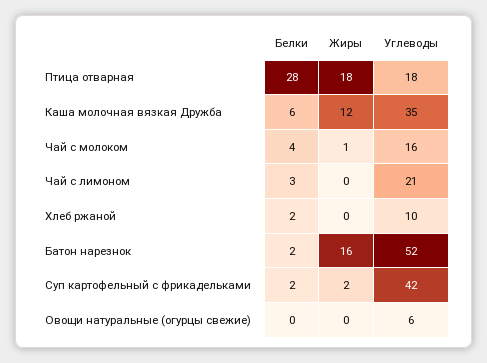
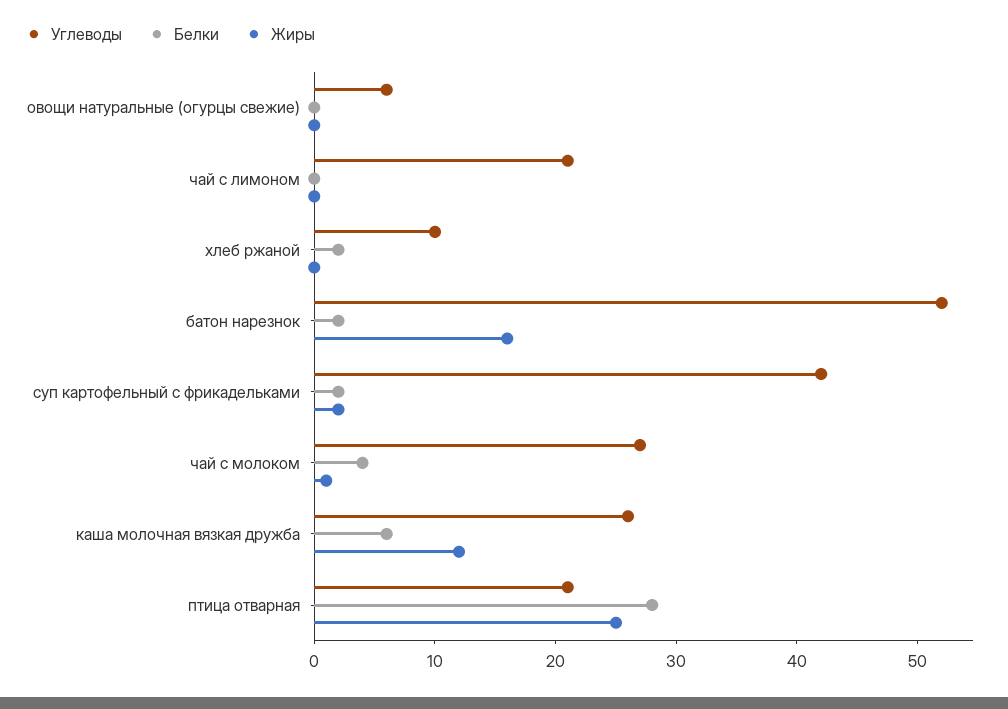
  {
    "Белки": {
      "Птица отварная": 28,
      "Каша молочная вязкая Дружба": 6,
      "Чай с молоком": 4,
-     "Чай с лимоном": 3,
+     "Чай с лимоном": 0,
      "Хлеб ржаной": 2,
      "Батон нарезнок": 2,
      "Суп картофельный с фрикадельками": 2,
      "Овощи натуральные (огурцы свежие)": 0
    },
    "Жиры": {
-     "Птица отварная": 18,
+     "Птица отварная": 25,
      "Каша молочная вязкая Дружба": 12,
      "Чай с молоком": 1,
      "Чай с лимоном": 0,
      "Хлеб ржаной": 0,
      "Батон нарезнок": 16,
      "Суп картофельный с фрикадельками": 2,
      "Овощи натуральные (огурцы свежие)": 0
    },
    "Углеводы": {
-     "Птица отварная": 18,
+     "Птица отварная": 21,
-     "Каша молочная вязкая Дружба": 35,
+     "Каша молочная вязкая Дружба": 26,
-     "Чай с молоком": 16,
+     "Чай с молоком": 27,
      "Чай с лимоном": 21,
      "Хлеб ржаной": 10,
      "Батон нарезнок": 52,
      "Суп картофельный с фрикадельками": 42,
      "Овощи натуральные (огурцы свежие)": 6
    }
  }

